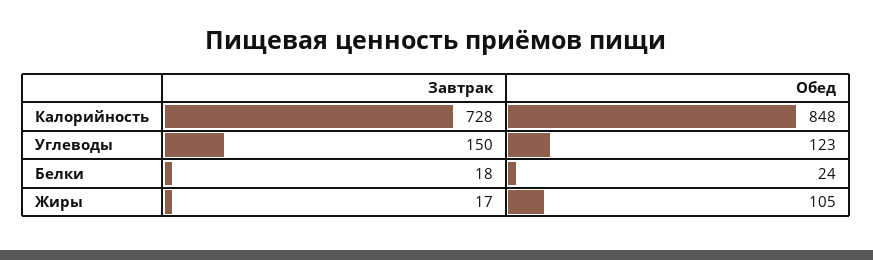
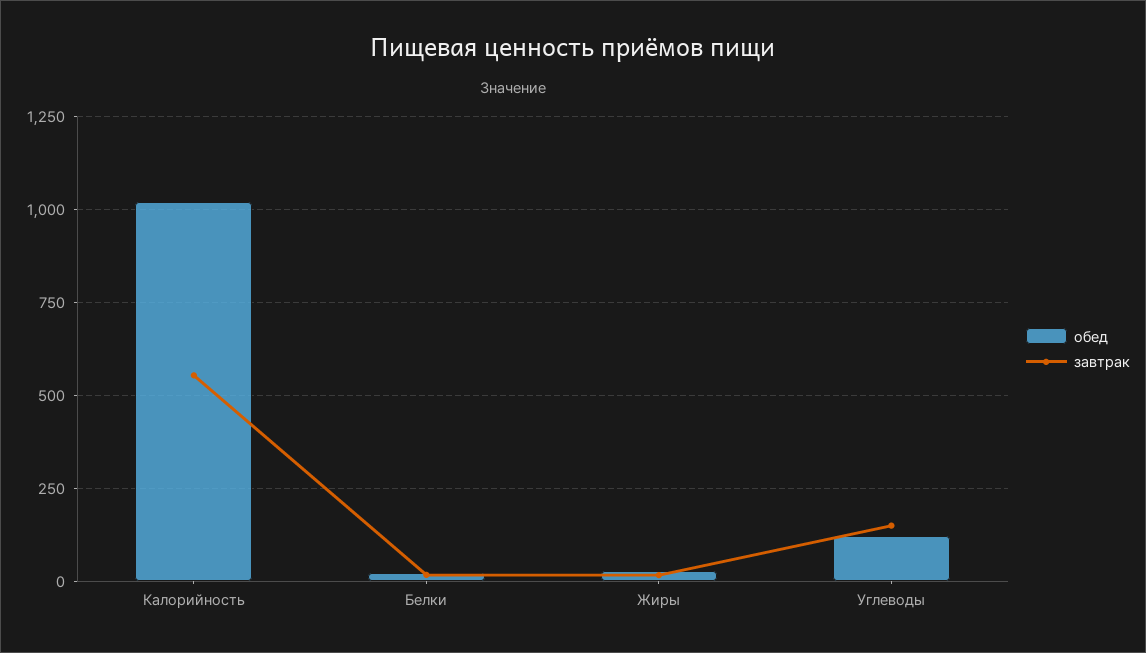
  {
    "Завтрак": {
-     "Калорийность": 728,
+     "Калорийность": 550,
      "Углеводы": 150,
      "Белки": 18,
      "Жиры": 17
    },
    "Обед": {
-     "Калорийность": 848,
+     "Калорийность": 1025,
      "Углеводы": 123,
      "Белки": 24,
-     "Жиры": 105
+     "Жиры": 25
    }
  }

